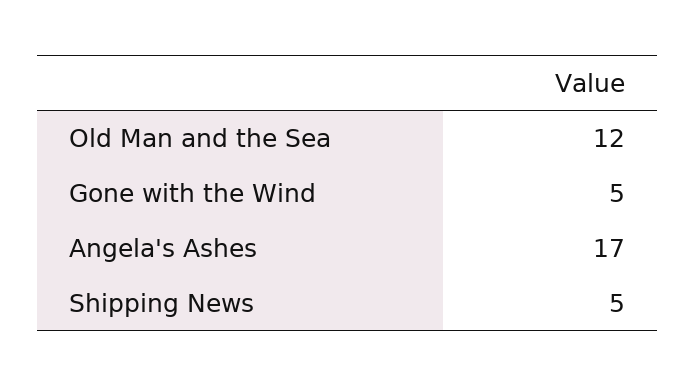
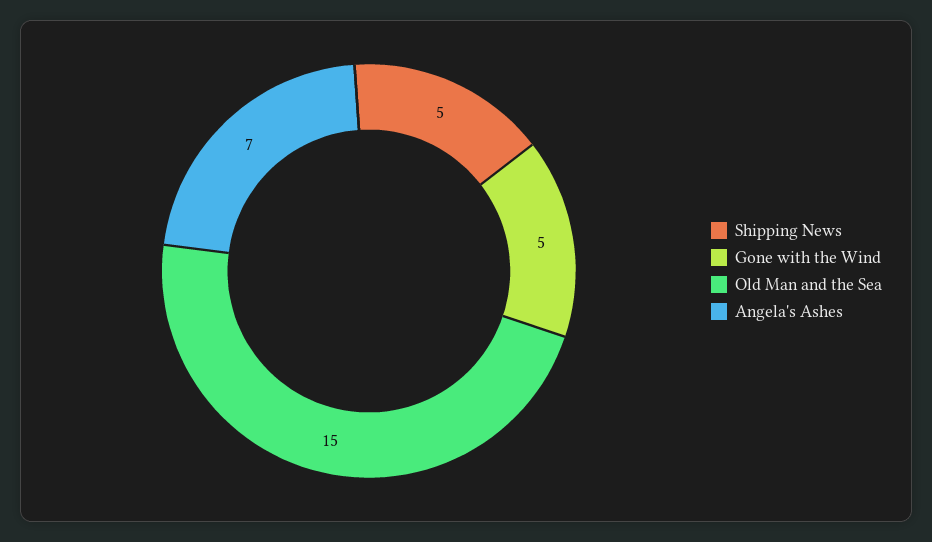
  {
-   "Old Man and the Sea": 12,
+   "Old Man and the Sea": 15,
    "Gone with the Wind": 5,
-   "Angela's Ashes": 17,
+   "Angela's Ashes": 7,
    "Shipping News": 5
  }

